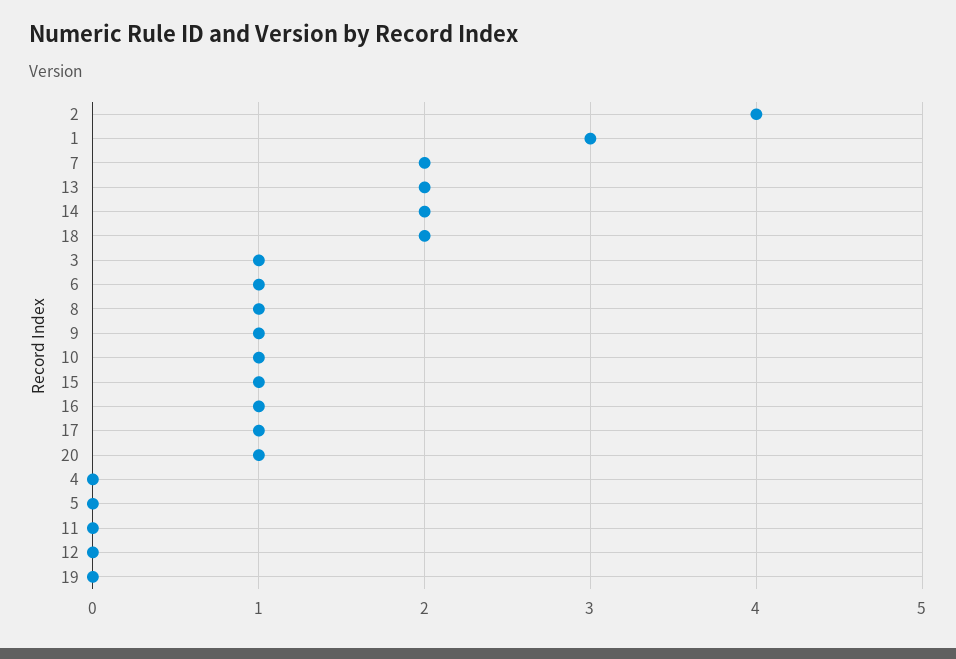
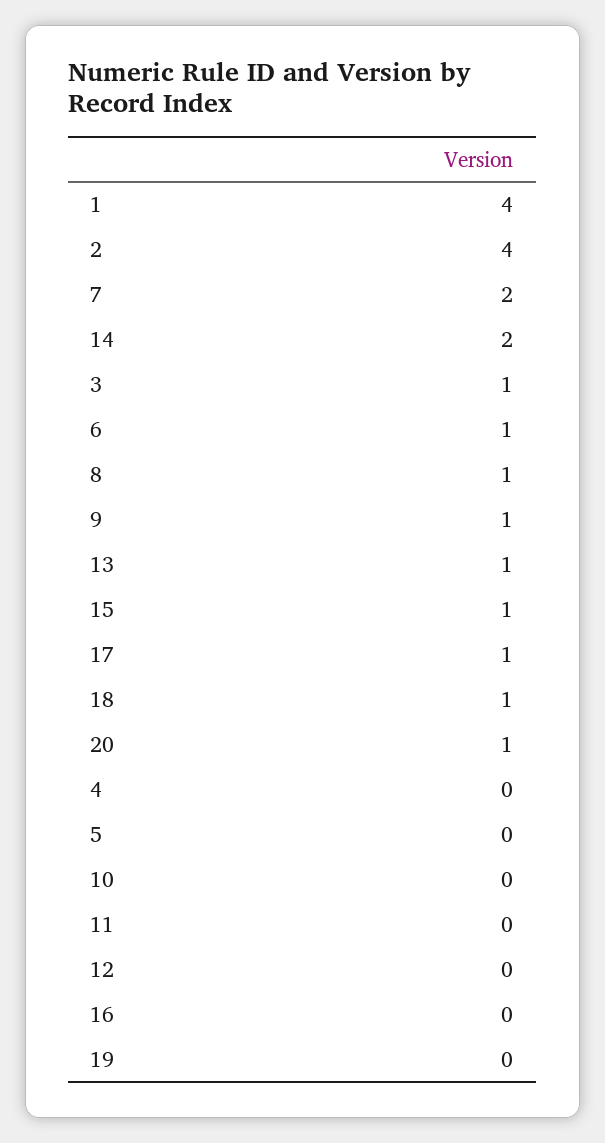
  {
    "2": 4,
-   "1": 3,
+   "1": 4,
    "7": 2,
-   "13": 2,
+   "13": 1,
    "14": 2,
-   "18": 2,
+   "18": 1,
    "3": 1,
    "6": 1,
    "8": 1,
    "9": 1,
-   "10": 1,
+   "10": 0,
    "15": 1,
-   "16": 1,
+   "16": 0,
    "17": 1,
    "20": 1,
    "4": 0,
    "5": 0,
    "11": 0,
    "12": 0,
    "19": 0
  }

